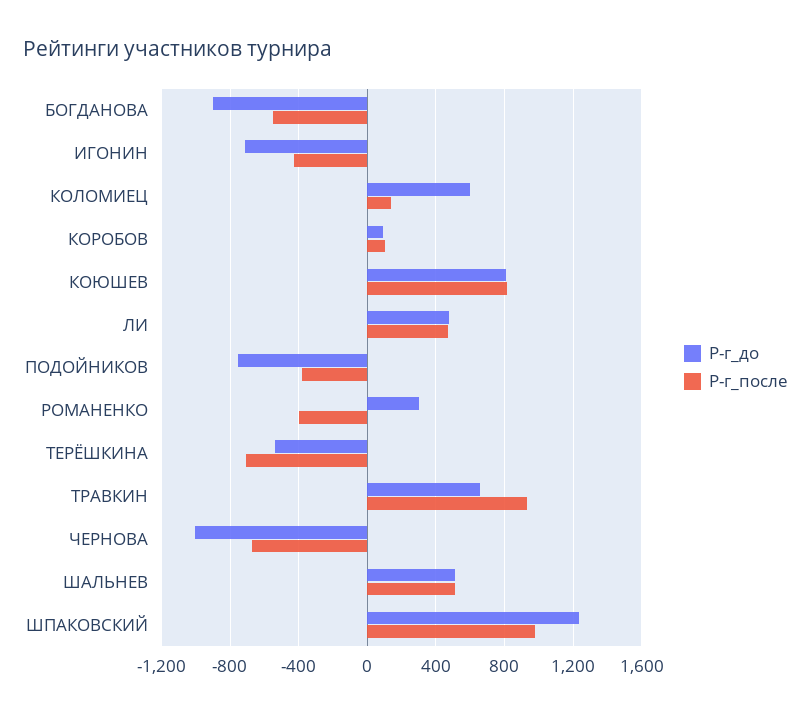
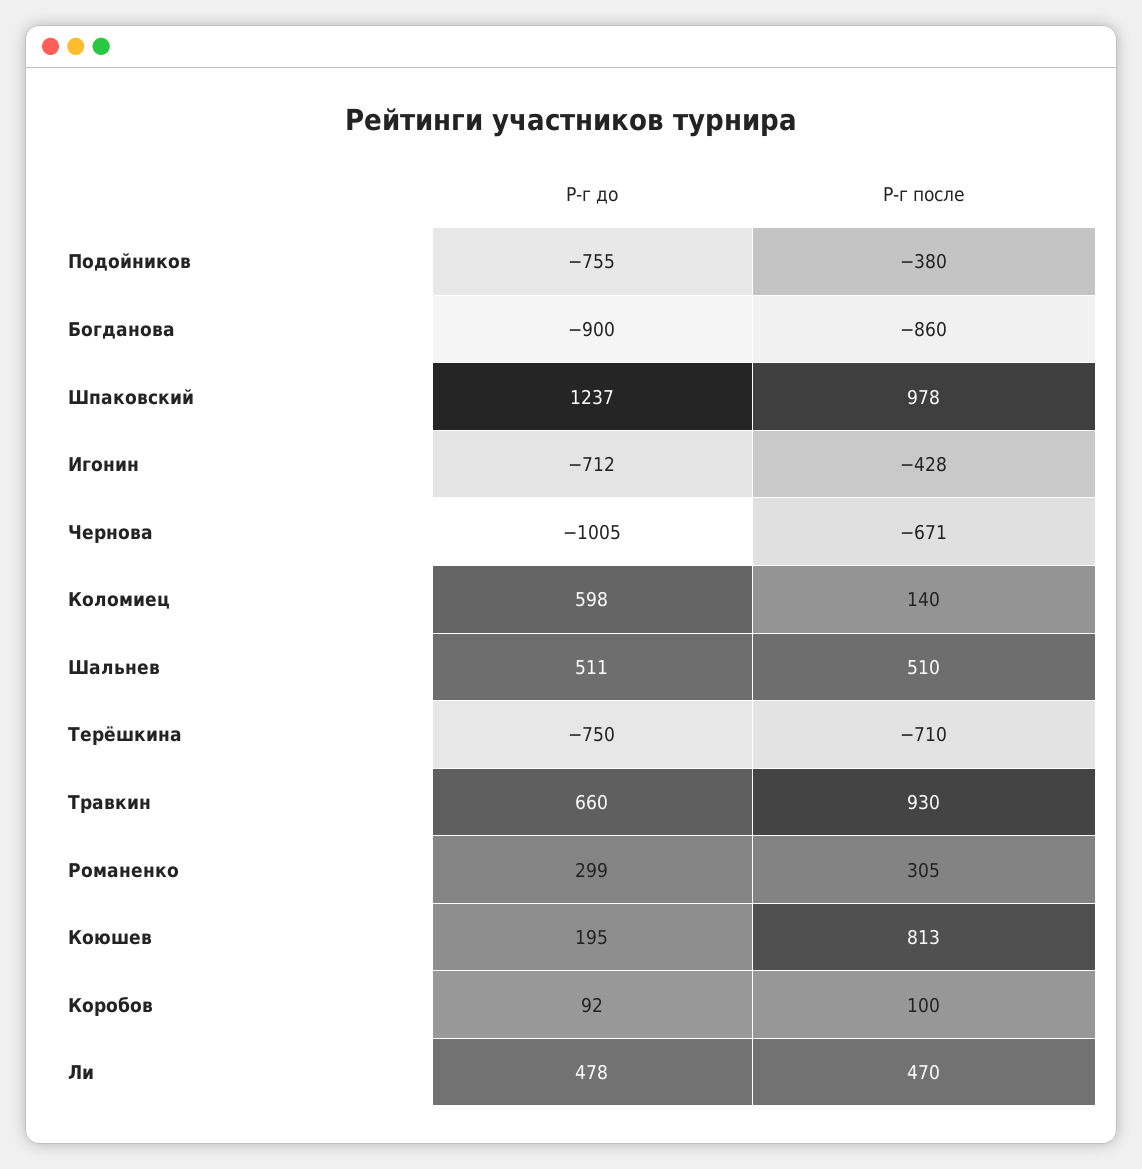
  {
    "Р-г_до": {
      "БОГДАНОВА": -900,
      "ИГОНИН": -712,
      "КОЛОМИЕЦ": 598,
      "КОРОБОВ": 92,
-     "КОЮШЕВ": 800,
+     "КОЮШЕВ": 195,
      "ЛИ": 478,
      "ПОДОЙНИКОВ": -755,
      "РОМАНЕНКО": 299,
-     "ТЕРЁШКИНА": -550,
+     "ТЕРЁШКИНА": -750,
      "ТРАВКИН": 660,
      "ЧЕРНОВА": -1005,
      "ШАЛЬНЕВ": 511,
      "ШПАКОВСКИЙ": 1237
    },
    "Р-г_после": {
-     "БОГДАНОВА": -550,
+     "БОГДАНОВА": -860,
      "ИГОНИН": -428,
      "КОЛОМИЕЦ": 140,
      "КОРОБОВ": 100,
      "КОЮШЕВ": 813,
      "ЛИ": 470,
      "ПОДОЙНИКОВ": -380,
-     "РОМАНЕНКО": -400,
+     "РОМАНЕНКО": 305,
      "ТЕРЁШКИНА": -710,
      "ТРАВКИН": 930,
      "ЧЕРНОВА": -671,
      "ШАЛЬНЕВ": 510,
      "ШПАКОВСКИЙ": 978
    }
  }

